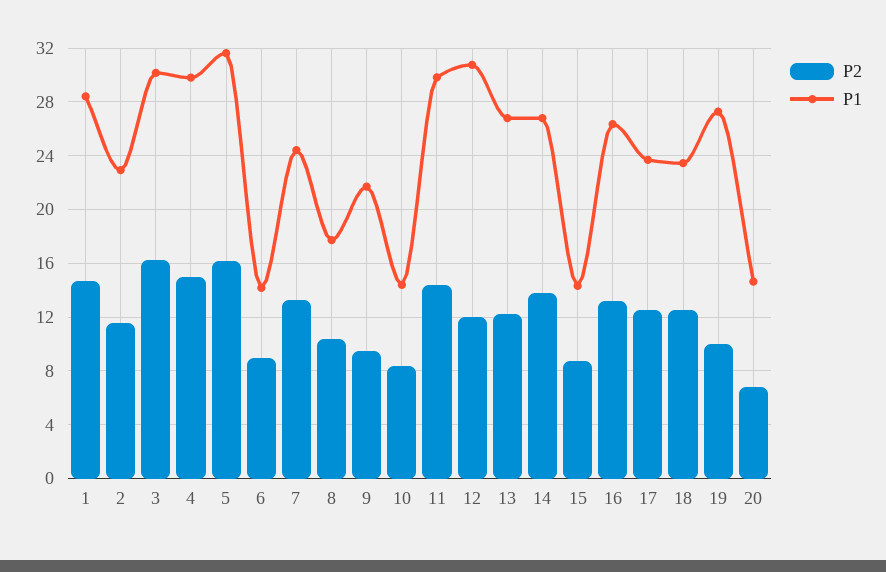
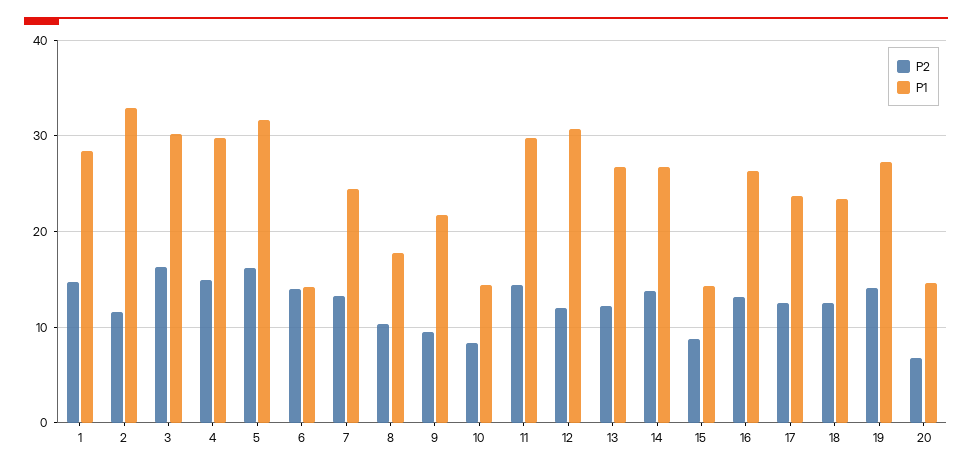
  {
    "P2": {
      "1": 14.5,
      "2": 11.5,
      "3": 16.5,
      "4": 15,
      "5": 16,
-     "6": 9,
+     "6": 14,
      "7": 13.5,
      "8": 10.5,
      "9": 9.5,
      "10": 8.5,
      "11": 14.5,
      "12": 12,
      "13": 12,
      "14": 14,
      "15": 9,
      "16": 13,
      "17": 12.5,
      "18": 12.5,
-     "19": 10,
+     "19": 14,
      "20": 7
    },
    "P1": {
      "1": 28.5,
-     "2": 23,
+     "2": 33,
      "3": 30,
      "4": 30,
      "5": 31.5,
      "6": 14,
      "7": 24.5,
      "8": 17.5,
      "9": 21.5,
      "10": 14.5,
      "11": 30,
      "12": 31,
      "13": 27,
      "14": 27,
      "15": 14.5,
      "16": 26.5,
      "17": 23.5,
      "18": 23.5,
      "19": 27.5,
      "20": 14.5
    }
  }

